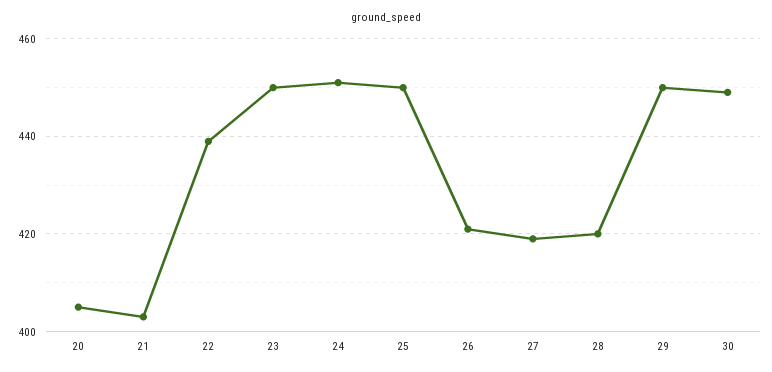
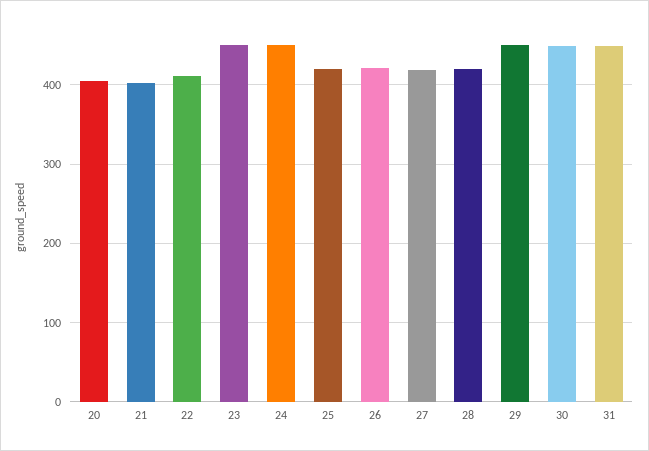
  {
    "20": 405,
    "21": 405,
-   "22": 440,
+   "22": 410,
    "23": 450,
    "24": 450,
-   "25": 450,
+   "25": 420,
    "26": 420,
    "27": 420,
    "28": 420,
    "29": 450,
-   "30": 450
+   "30": 450,
+   "31": 450
  }

